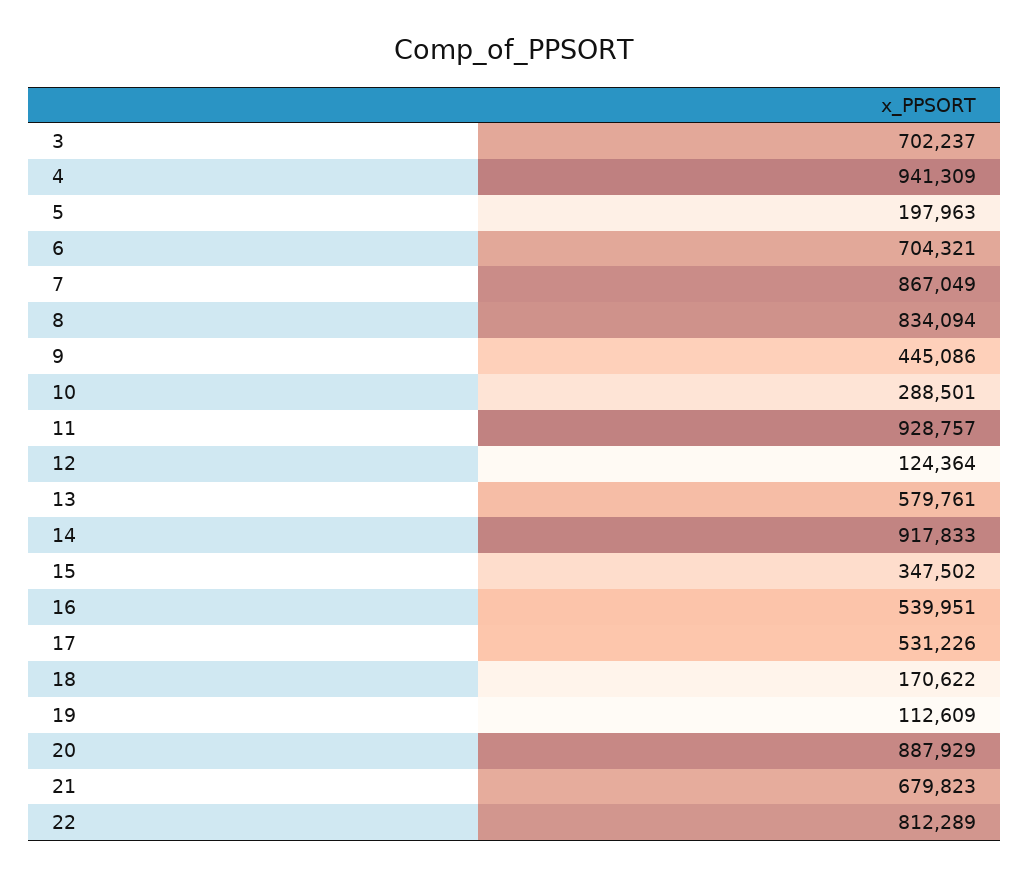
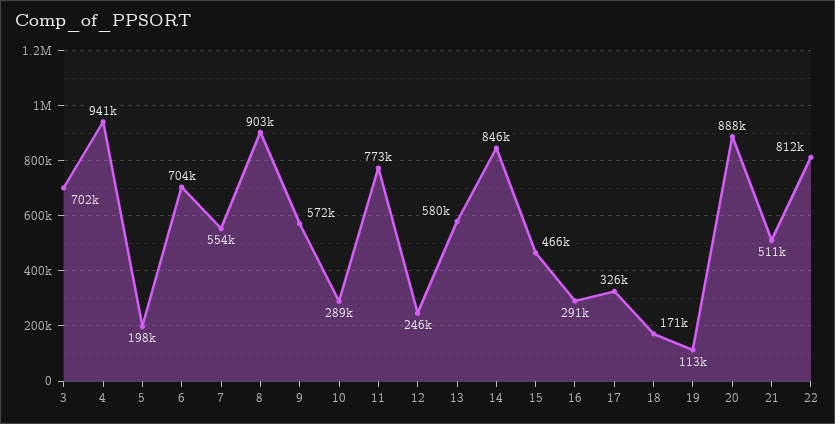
  {
    "3": 702237,
    "4": 941309,
    "5": 197963,
    "6": 704321,
-   "7": 867049,
+   "7": 554000,
-   "8": 834094,
+   "8": 903000,
-   "9": 445086,
+   "9": 572000,
    "10": 288501,
-   "11": 928757,
+   "11": 773000,
-   "12": 124364,
+   "12": 246000,
    "13": 579761,
-   "14": 917833,
+   "14": 846000,
-   "15": 347502,
+   "15": 466000,
-   "16": 539951,
+   "16": 291000,
-   "17": 531226,
+   "17": 326000,
    "18": 170622,
    "19": 112609,
    "20": 887929,
-   "21": 679823,
+   "21": 511000,
    "22": 812289
  }

